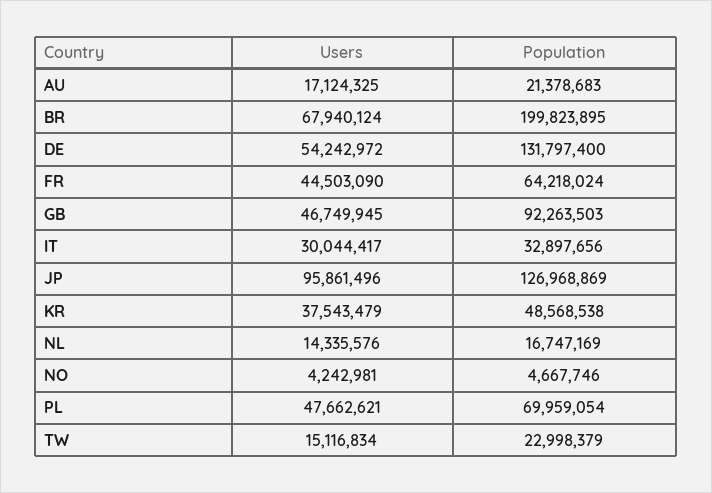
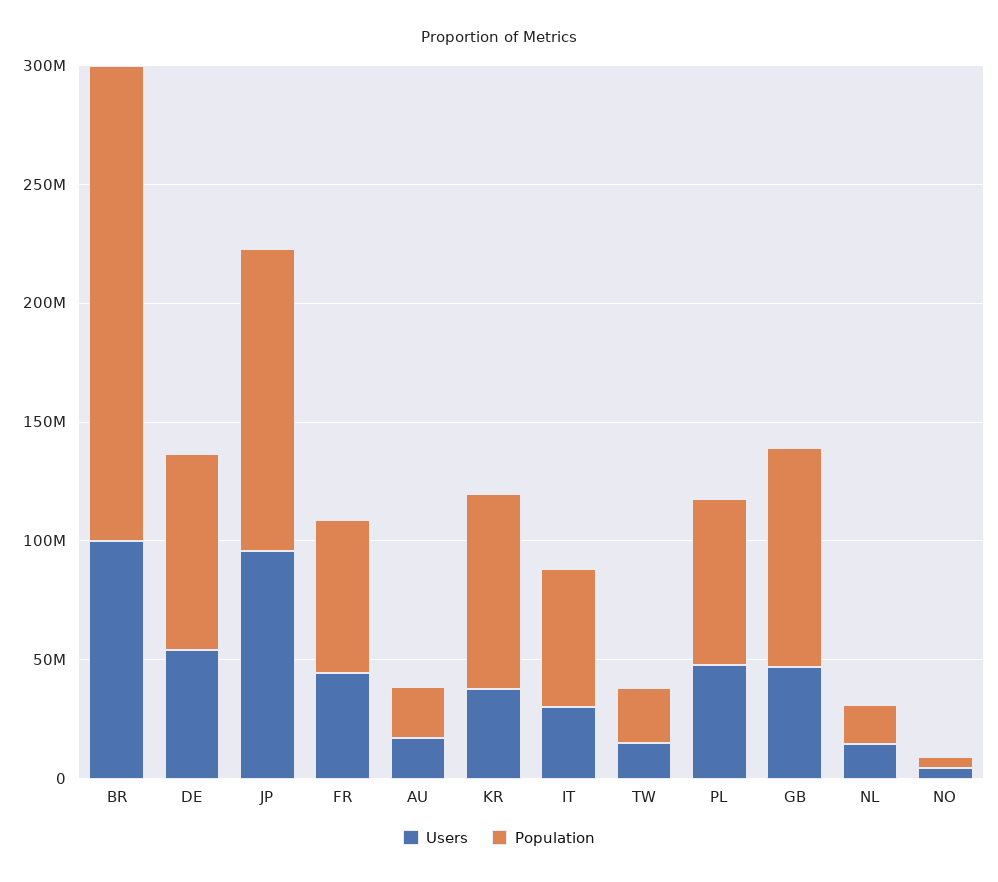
  {
    "Users": {
      "AU": 17124325,
-     "BR": 67940124,
+     "BR": 100000000,
      "DE": 54242972,
      "FR": 44503090,
      "GB": 46749945,
      "IT": 30044417,
      "JP": 95861496,
      "KR": 37543479,
      "NL": 14335576,
      "NO": 4242981,
      "PL": 47662621,
      "TW": 15116834
    },
    "Population": {
      "AU": 21378683,
      "BR": 199823895,
-     "DE": 131797400,
+     "DE": 80000000,
      "FR": 64218024,
      "GB": 92263503,
-     "IT": 32897656,
+     "IT": 60000000,
      "JP": 126968869,
-     "KR": 48568538,
+     "KR": 80000000,
      "NL": 16747169,
      "NO": 4667746,
      "PL": 69959054,
      "TW": 22998379
    }
  }

